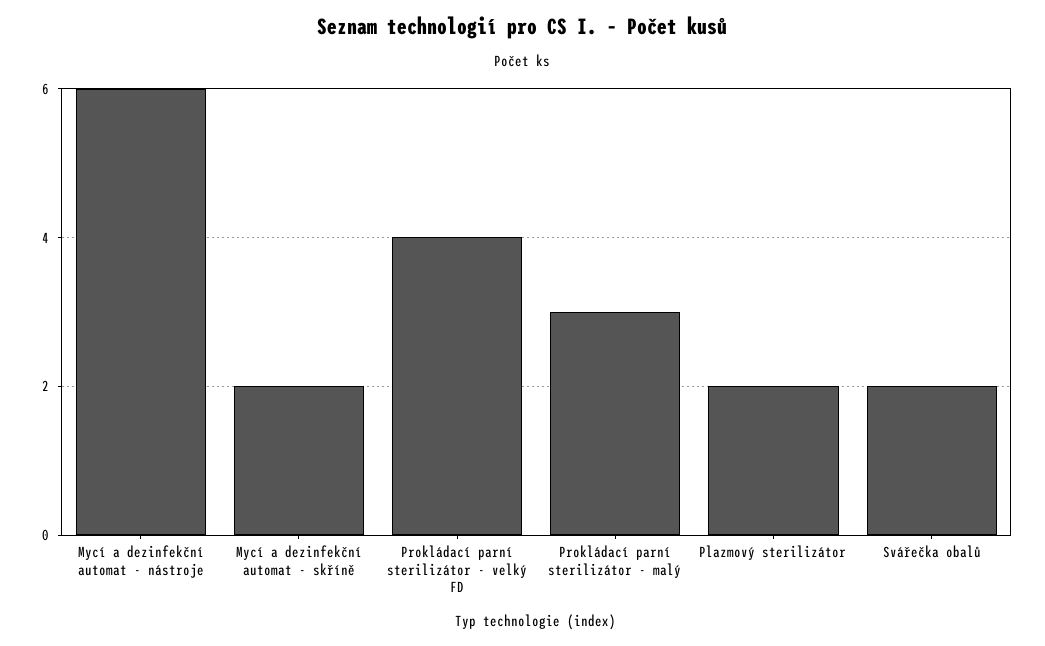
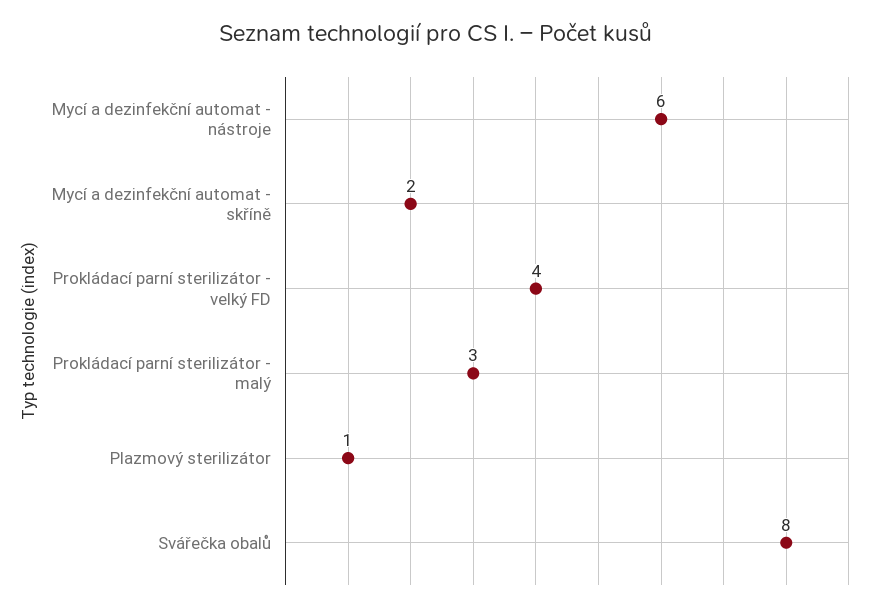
  {
    "Mycí a dezinfekční automat - nástroje": 6,
    "Mycí a dezinfekční automat - skříně": 2,
    "Prokládací parní sterilizátor - velký FD": 4,
    "Prokládací parní sterilizátor - malý": 3,
-   "Plazmový sterilizátor": 2,
+   "Plazmový sterilizátor": 1,
-   "Svářečka obalů": 2
+   "Svářečka obalů": 8
  }

